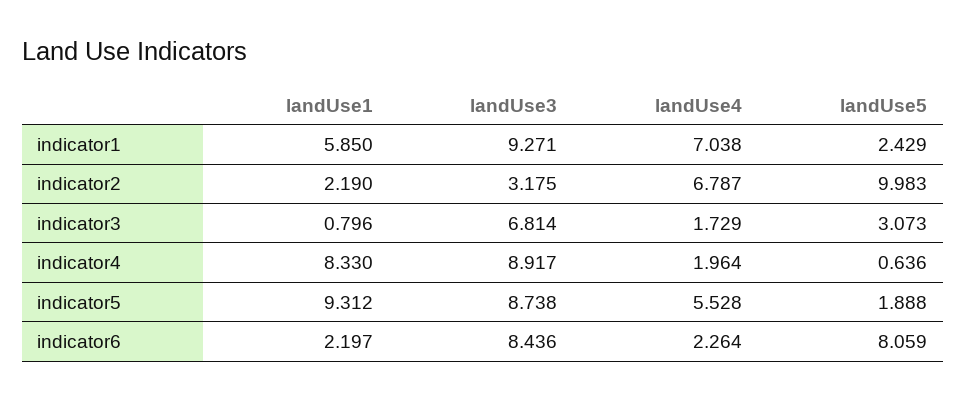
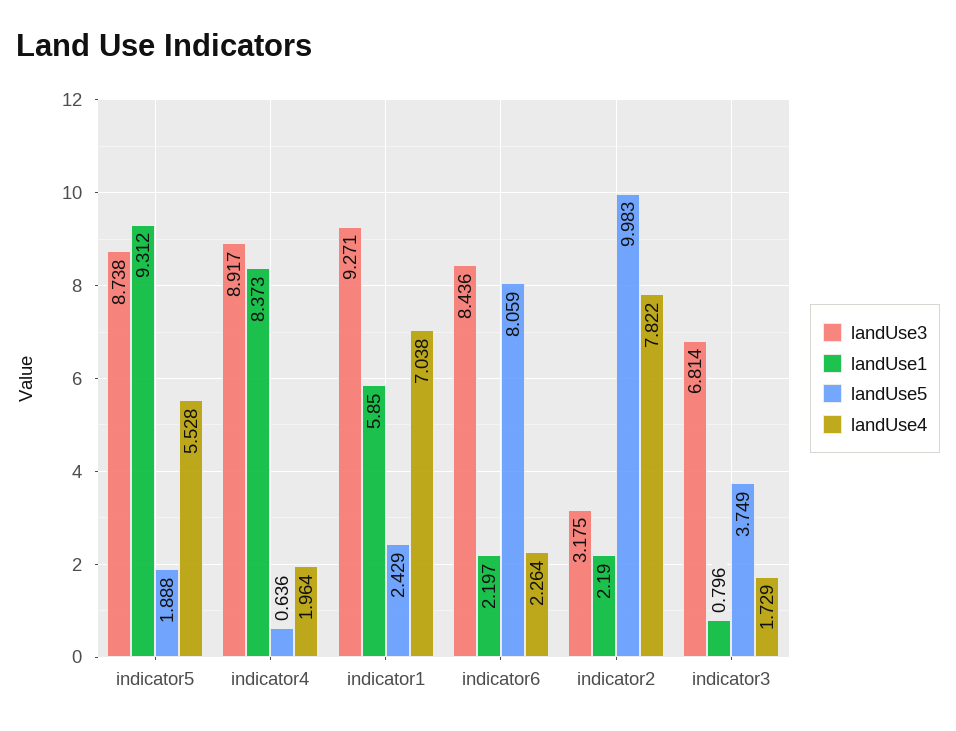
  {
    "landUse1": {
      "indicator1": 5.85,
      "indicator2": 2.19,
      "indicator3": 0.796,
-     "indicator4": 8.33,
+     "indicator4": 8.373,
      "indicator5": 9.312,
      "indicator6": 2.197
    },
    "landUse3": {
      "indicator1": 9.271,
      "indicator2": 3.175,
      "indicator3": 6.814,
      "indicator4": 8.917,
      "indicator5": 8.738,
      "indicator6": 8.436
    },
    "landUse4": {
      "indicator1": 7.038,
-     "indicator2": 6.787,
+     "indicator2": 7.822,
      "indicator3": 1.729,
      "indicator4": 1.964,
      "indicator5": 5.528,
      "indicator6": 2.264
    },
    "landUse5": {
      "indicator1": 2.429,
      "indicator2": 9.983,
-     "indicator3": 3.073,
+     "indicator3": 3.749,
      "indicator4": 0.636,
      "indicator5": 1.888,
      "indicator6": 8.059
    }
  }

